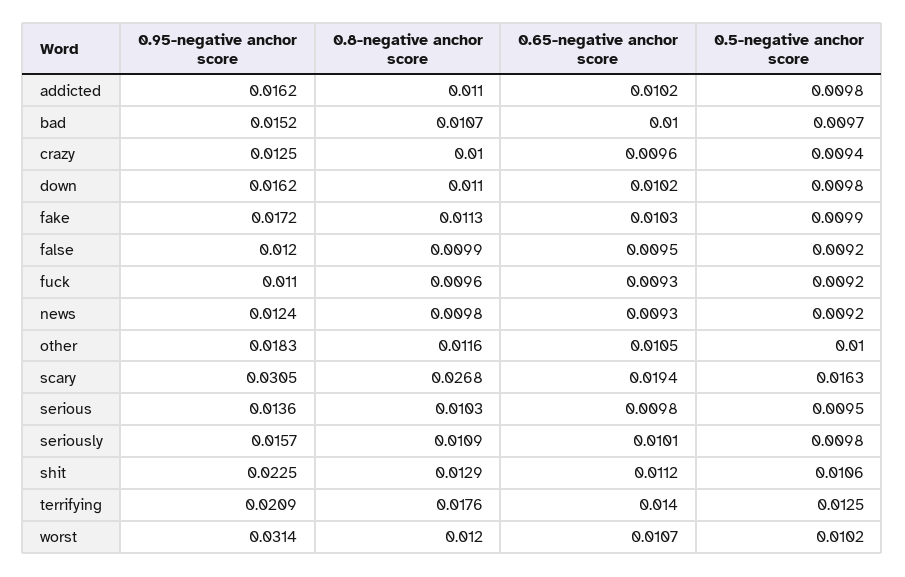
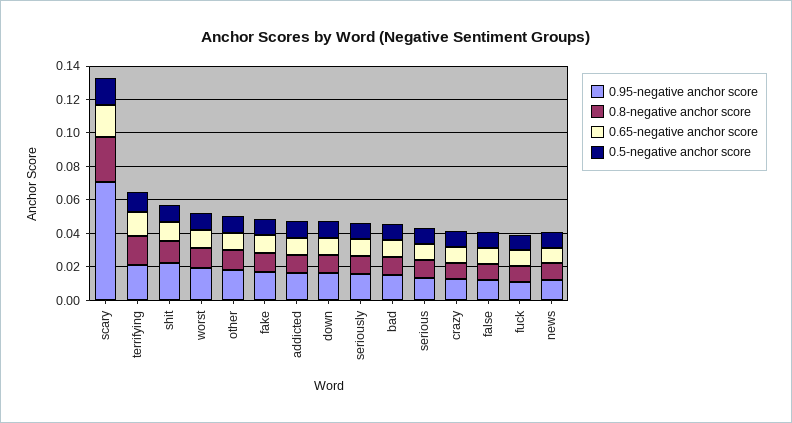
  {
    "0.95-negative anchor score": {
      "addicted": 0.0162,
      "bad": 0.0152,
      "crazy": 0.0125,
      "down": 0.0162,
      "fake": 0.0172,
      "false": 0.012,
      "fuck": 0.011,
      "news": 0.0124,
      "other": 0.0183,
-     "scary": 0.0305,
+     "scary": 0.07,
      "serious": 0.0136,
      "seriously": 0.0157,
      "shit": 0.0225,
      "terrifying": 0.0209,
-     "worst": 0.0314
+     "worst": 0.02
    },
    "0.8-negative anchor score": {
      "addicted": 0.011,
      "bad": 0.0107,
      "crazy": 0.01,
      "down": 0.011,
      "fake": 0.0113,
      "false": 0.0099,
      "fuck": 0.0096,
      "news": 0.0098,
      "other": 0.0116,
      "scary": 0.0268,
      "serious": 0.0103,
      "seriously": 0.0109,
      "shit": 0.0129,
      "terrifying": 0.0176,
      "worst": 0.012
    },
    "0.65-negative anchor score": {
      "addicted": 0.0102,
      "bad": 0.01,
      "crazy": 0.0096,
      "down": 0.0102,
      "fake": 0.0103,
      "false": 0.0095,
      "fuck": 0.0093,
      "news": 0.0093,
      "other": 0.0105,
      "scary": 0.0194,
      "serious": 0.0098,
      "seriously": 0.0101,
      "shit": 0.0112,
      "terrifying": 0.014,
      "worst": 0.0107
    },
    "0.5-negative anchor score": {
      "addicted": 0.0098,
      "bad": 0.0097,
      "crazy": 0.0094,
      "down": 0.0098,
      "fake": 0.0099,
      "false": 0.0092,
      "fuck": 0.0092,
      "news": 0.0092,
      "other": 0.01,
      "scary": 0.0163,
      "serious": 0.0095,
      "seriously": 0.0098,
      "shit": 0.0106,
      "terrifying": 0.0125,
      "worst": 0.0102
    }
  }

